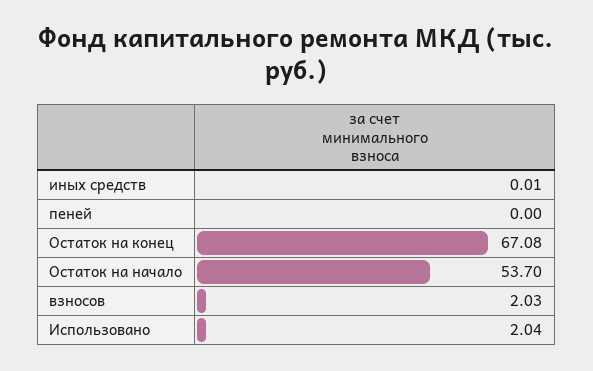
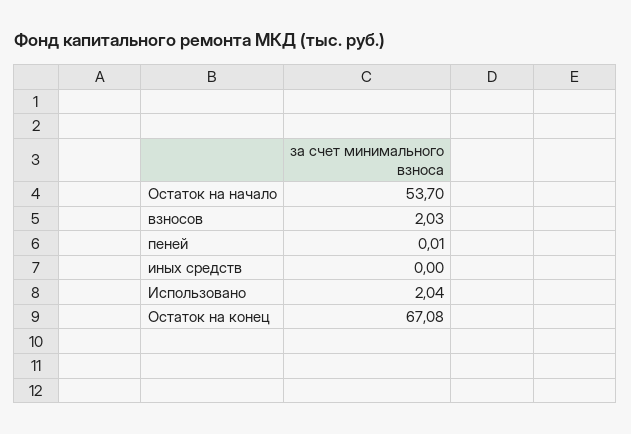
  {
-   "иных средств": 0.01,
+   "иных средств": 0,
-   "пеней": 0,
+   "пеней": 0.01,
    "Остаток на конец": 67.08,
    "Остаток на начало": 53.7,
    "взносов": 2.03,
    "Использовано": 2.04
  }

